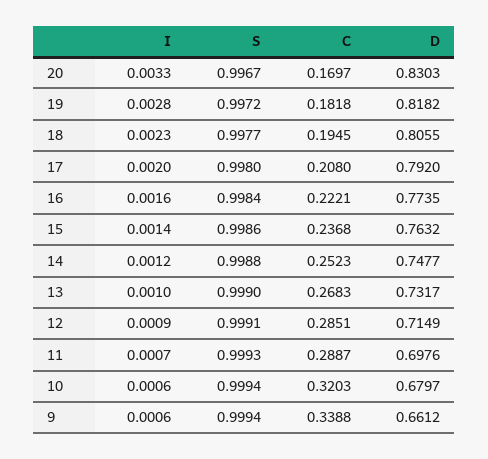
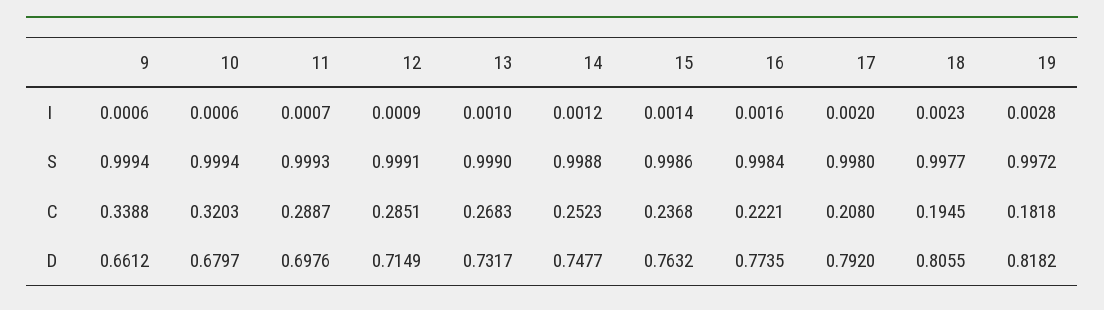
  {
    "I": {
-     "20": 0.0033,
      "19": 0.0028,
      "18": 0.0023,
      "17": 0.002,
      "16": 0.0016,
      "15": 0.0014,
      "14": 0.0012,
      "13": 0.001,
      "12": 0.0009,
      "11": 0.0007,
      "10": 0.0006,
      "9": 0.0006
    },
    "S": {
-     "20": 0.9967,
      "19": 0.9972,
      "18": 0.9977,
      "17": 0.998,
      "16": 0.9984,
      "15": 0.9986,
      "14": 0.9988,
      "13": 0.999,
      "12": 0.9991,
      "11": 0.9993,
      "10": 0.9994,
      "9": 0.9994
    },
    "C": {
-     "20": 0.1697,
      "19": 0.1818,
      "18": 0.1945,
      "17": 0.208,
      "16": 0.2221,
      "15": 0.2368,
      "14": 0.2523,
      "13": 0.2683,
      "12": 0.2851,
      "11": 0.2887,
      "10": 0.3203,
      "9": 0.3388
    },
    "D": {
-     "20": 0.8303,
      "19": 0.8182,
      "18": 0.8055,
      "17": 0.792,
      "16": 0.7735,
      "15": 0.7632,
      "14": 0.7477,
      "13": 0.7317,
      "12": 0.7149,
      "11": 0.6976,
      "10": 0.6797,
      "9": 0.6612
    }
  }

